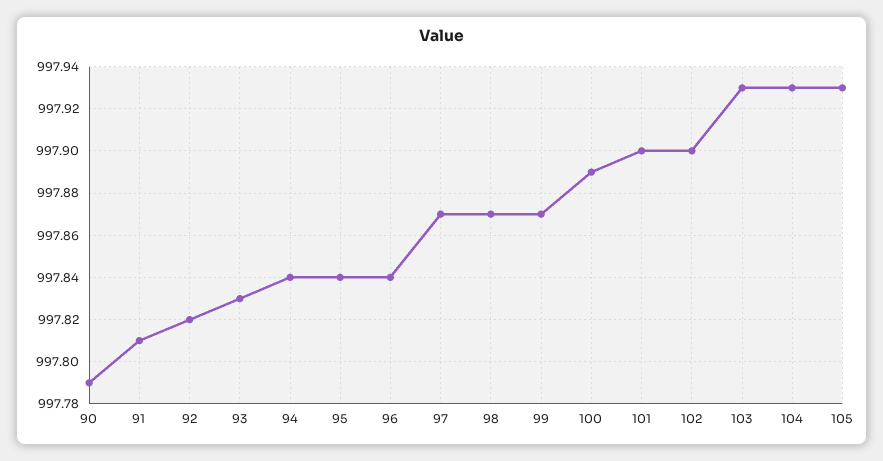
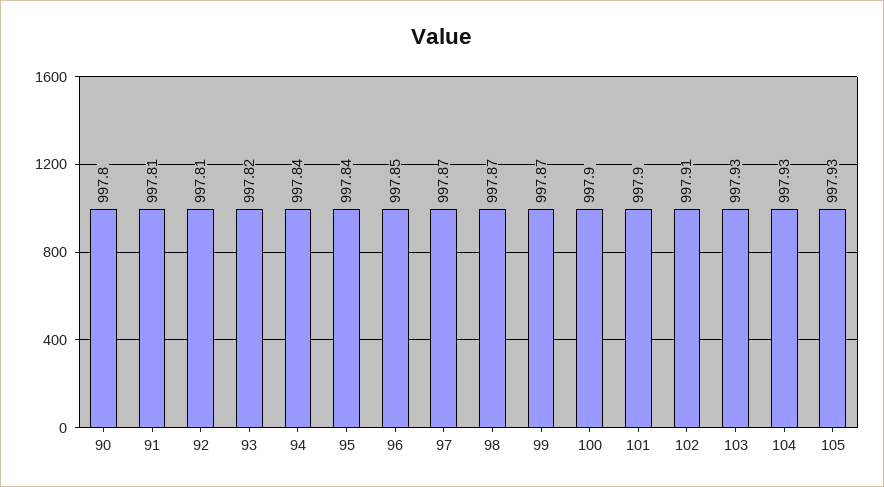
  {
-   "90": 997.79,
+   "90": 997.8,
    "91": 997.81,
-   "92": 997.82,
+   "92": 997.81,
-   "93": 997.83,
+   "93": 997.82,
    "94": 997.84,
    "95": 997.84,
-   "96": 997.84,
+   "96": 997.85,
    "97": 997.87,
    "98": 997.87,
    "99": 997.87,
-   "100": 997.89,
+   "100": 997.9,
    "101": 997.9,
-   "102": 997.9,
+   "102": 997.91,
    "103": 997.93,
    "104": 997.93,
    "105": 997.93
  }

